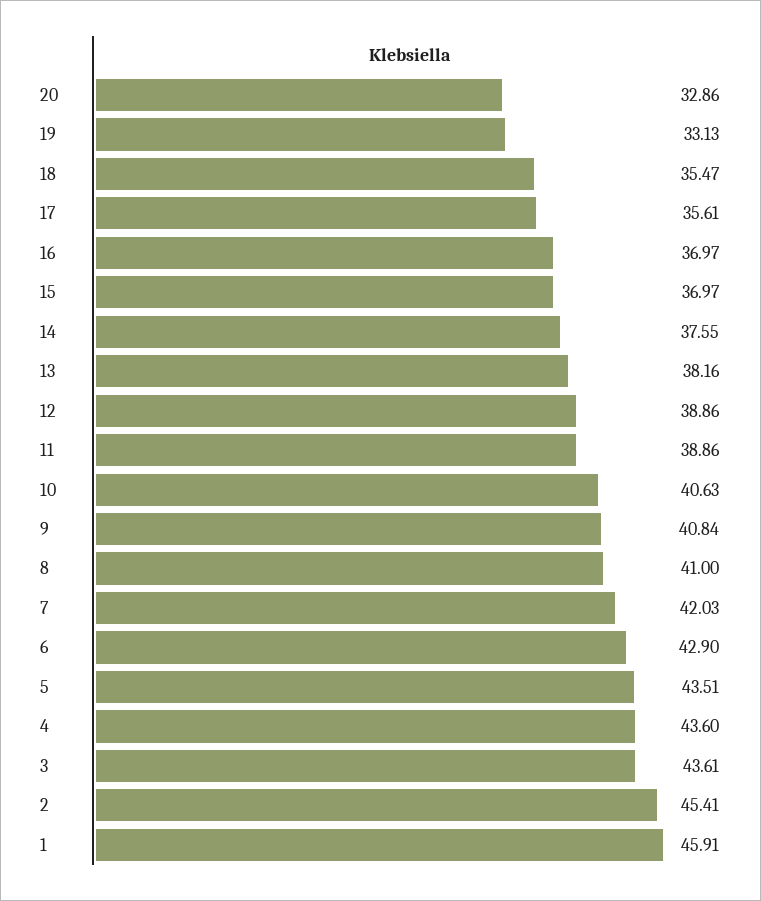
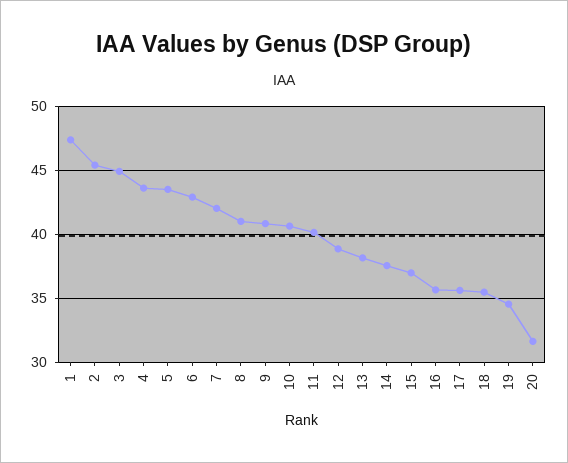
  {
-   "20": 32.86,
+   "20": 31.5,
-   "19": 33.13,
+   "19": 34.5,
    "18": 35.47,
    "17": 35.61,
-   "16": 36.97,
+   "16": 35.5,
    "15": 36.97,
    "14": 37.55,
    "13": 38.16,
    "12": 38.86,
-   "11": 38.86,
+   "11": 40,
    "10": 40.63,
    "9": 40.84,
    "8": 41,
    "7": 42.03,
    "6": 42.9,
    "5": 43.51,
    "4": 43.6,
-   "3": 43.61,
+   "3": 45,
    "2": 45.41,
-   "1": 45.91
+   "1": 47.5
  }

